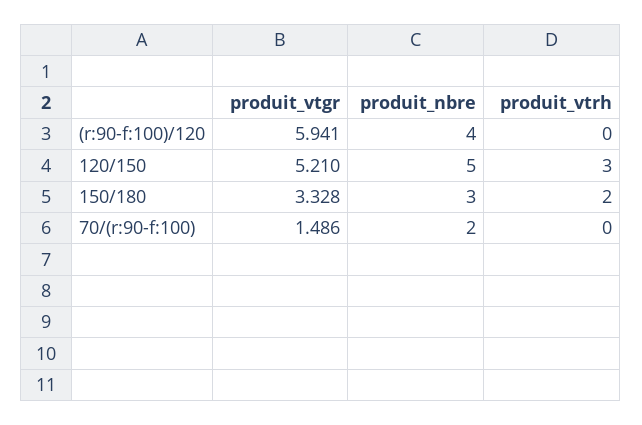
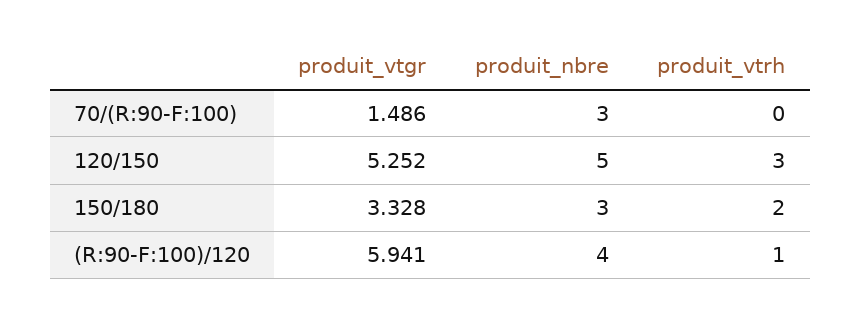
  {
    "produit_vtgr": {
      "(r:90-f:100)/120": 5.941,
-     "120/150": 5.21,
+     "120/150": 5.252,
      "150/180": 3.328,
      "70/(r:90-f:100)": 1.486
    },
    "produit_nbre": {
      "(r:90-f:100)/120": 4,
      "120/150": 5,
      "150/180": 3,
-     "70/(r:90-f:100)": 2
+     "70/(r:90-f:100)": 3
    },
    "produit_vtrh": {
-     "(r:90-f:100)/120": 0,
+     "(r:90-f:100)/120": 1,
      "120/150": 3,
      "150/180": 2,
      "70/(r:90-f:100)": 0
    }
  }

